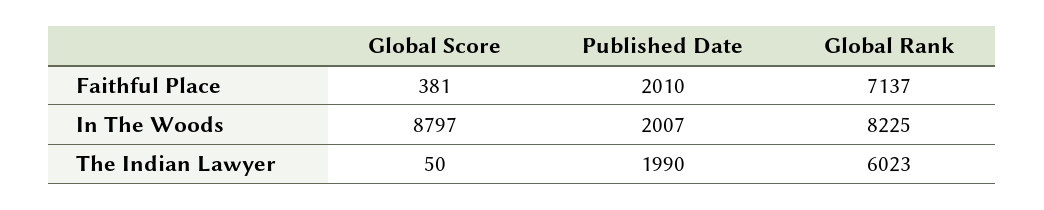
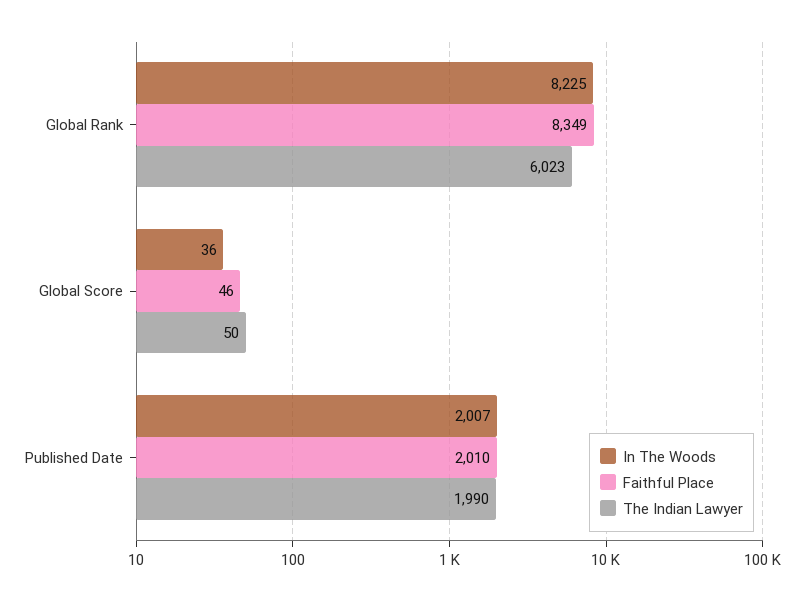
  {
    "Faithful Place": {
-     "Global Score": 381,
+     "Global Score": 46,
      "Published Date": 2010,
-     "Global Rank": 7137
+     "Global Rank": 8349
    },
    "In The Woods": {
-     "Global Score": 8797,
+     "Global Score": 36,
      "Published Date": 2007,
      "Global Rank": 8225
    },
    "The Indian Lawyer": {
      "Global Score": 50,
      "Published Date": 1990,
      "Global Rank": 6023
    }
  }

